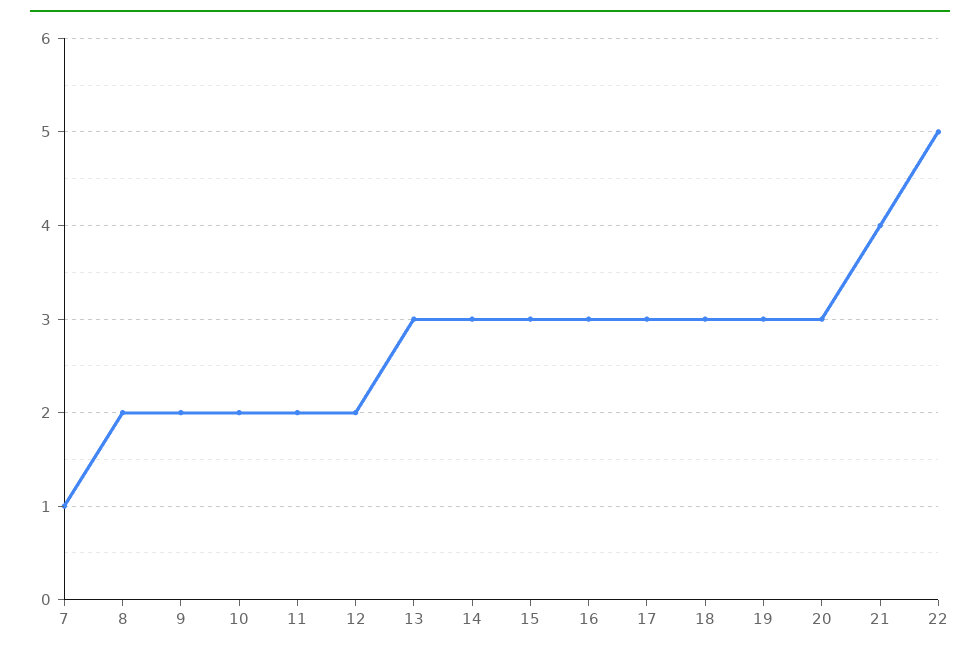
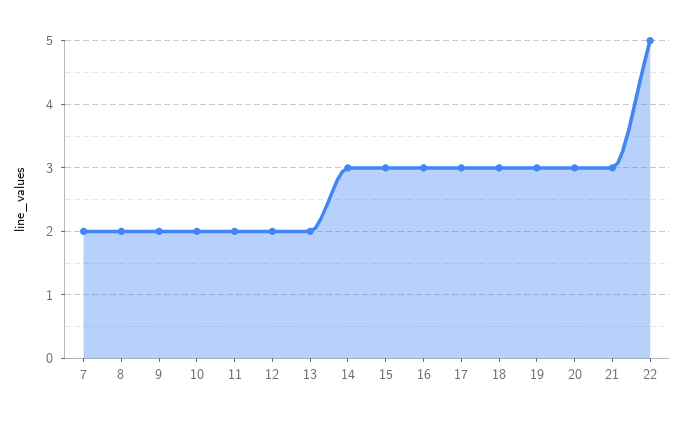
  {
-   "7": 1,
+   "7": 2,
    "8": 2,
    "9": 2,
    "10": 2,
    "11": 2,
    "12": 2,
-   "13": 3,
+   "13": 2,
    "14": 3,
    "15": 3,
    "16": 3,
    "17": 3,
    "18": 3,
    "19": 3,
    "20": 3,
-   "21": 4,
+   "21": 3,
    "22": 5
  }

